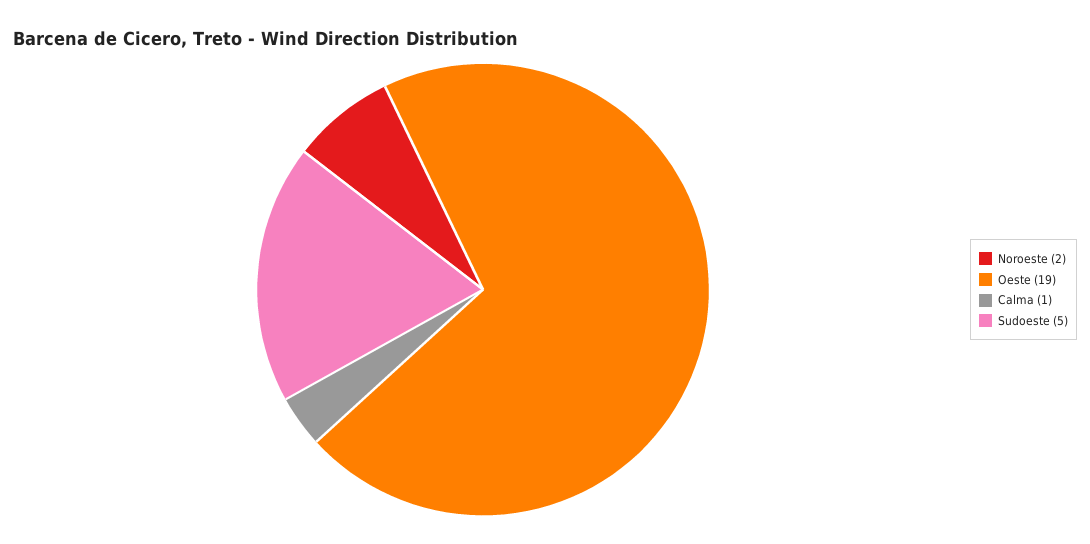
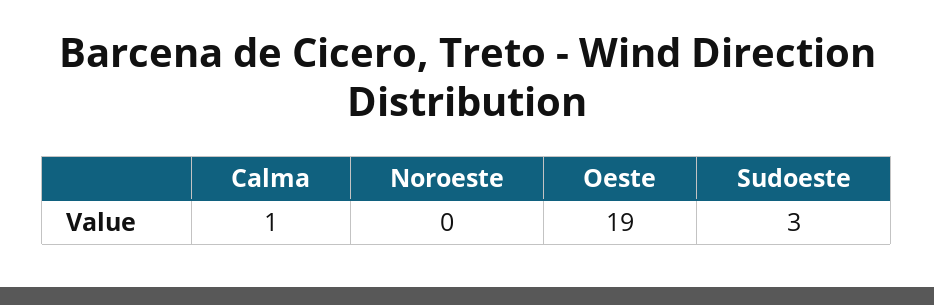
  {
-   "Noroeste": 2,
+   "Noroeste": 0,
    "Oeste": 19,
    "Calma": 1,
-   "Sudoeste": 5
+   "Sudoeste": 3
  }

